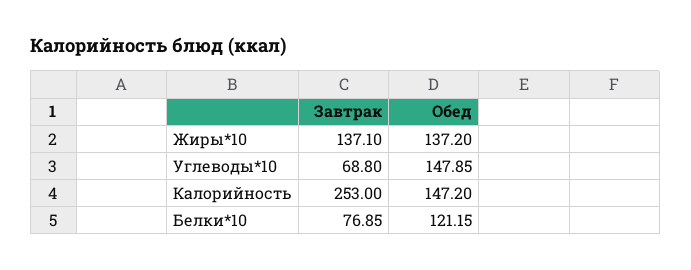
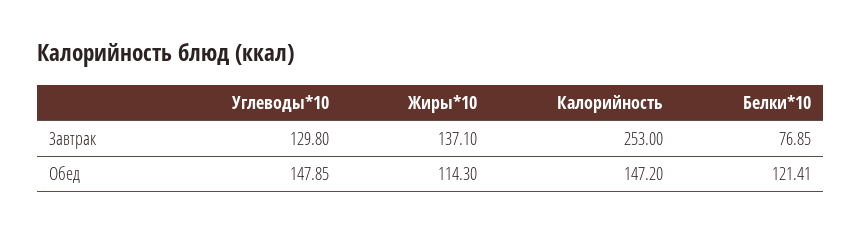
  {
    "Завтрак": {
      "Жиры*10": 137.1,
-     "Углеводы*10": 68.8,
+     "Углеводы*10": 129.8,
      "Калорийность": 253,
      "Белки*10": 76.85
    },
    "Обед": {
-     "Жиры*10": 137.2,
+     "Жиры*10": 114.3,
      "Углеводы*10": 147.85,
      "Калорийность": 147.2,
-     "Белки*10": 121.15
+     "Белки*10": 121.41
    }
  }

